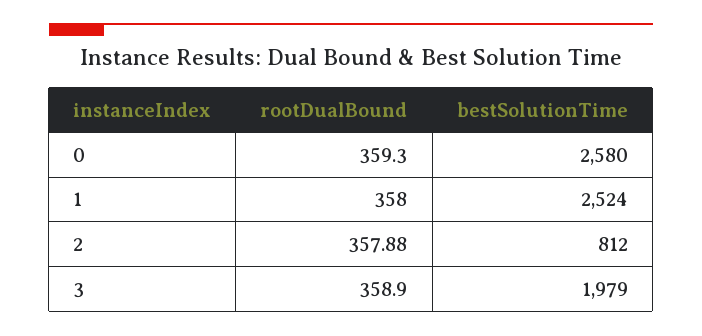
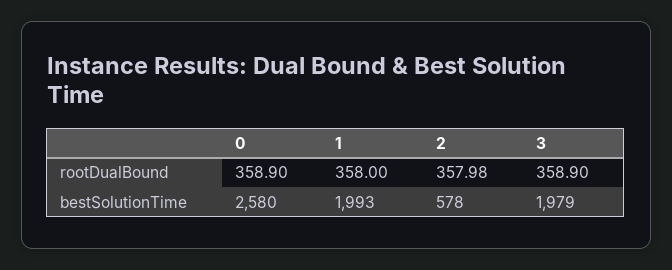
  {
    "rootDualBound": {
-     "0": 359.3,
+     "0": 358.9,
      "1": 358,
-     "2": 357.88,
+     "2": 357.98,
      "3": 358.9
    },
    "bestSolutionTime": {
      "0": 2580,
-     "1": 2524,
+     "1": 1993,
-     "2": 812,
+     "2": 578,
      "3": 1979
    }
  }

